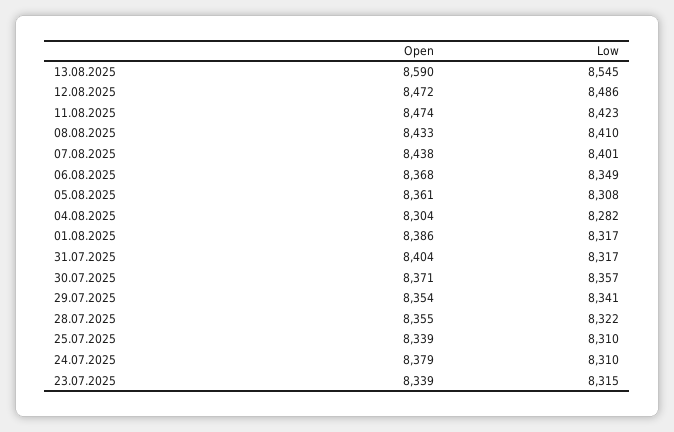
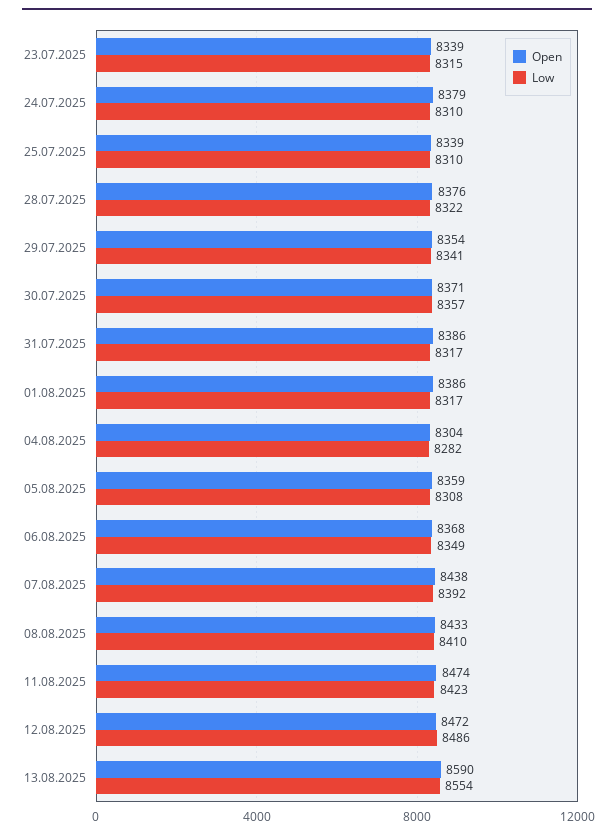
  {
    "Open": {
      "13.08.2025": 8590,
      "12.08.2025": 8472,
      "11.08.2025": 8474,
      "08.08.2025": 8433,
      "07.08.2025": 8438,
      "06.08.2025": 8368,
-     "05.08.2025": 8361,
+     "05.08.2025": 8359,
      "04.08.2025": 8304,
      "01.08.2025": 8386,
-     "31.07.2025": 8404,
+     "31.07.2025": 8386,
      "30.07.2025": 8371,
      "29.07.2025": 8354,
-     "28.07.2025": 8355,
+     "28.07.2025": 8376,
      "25.07.2025": 8339,
      "24.07.2025": 8379,
      "23.07.2025": 8339
    },
    "Low": {
-     "13.08.2025": 8545,
+     "13.08.2025": 8554,
      "12.08.2025": 8486,
      "11.08.2025": 8423,
      "08.08.2025": 8410,
-     "07.08.2025": 8401,
+     "07.08.2025": 8392,
      "06.08.2025": 8349,
      "05.08.2025": 8308,
      "04.08.2025": 8282,
      "01.08.2025": 8317,
      "31.07.2025": 8317,
      "30.07.2025": 8357,
      "29.07.2025": 8341,
      "28.07.2025": 8322,
      "25.07.2025": 8310,
      "24.07.2025": 8310,
      "23.07.2025": 8315
    }
  }

